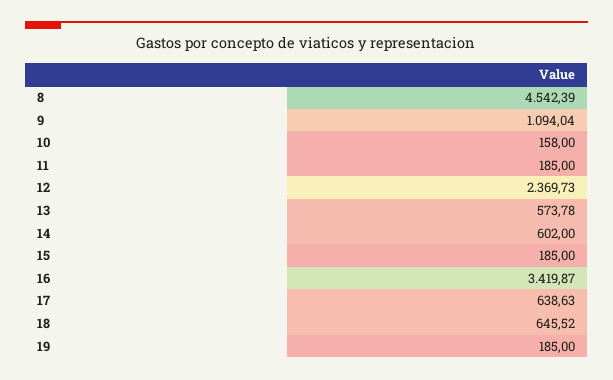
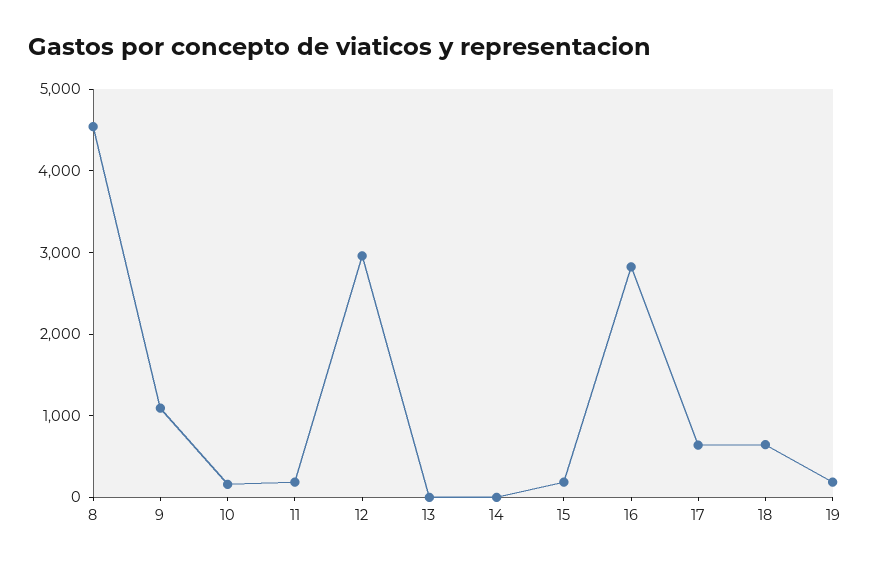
  {
    "8": 4542.39,
    "9": 1094.04,
    "10": 158,
    "11": 185,
-   "12": 2369.73,
+   "12": 3000,
-   "13": 573.78,
+   "13": 0,
-   "14": 602,
+   "14": 0,
    "15": 185,
-   "16": 3419.87,
+   "16": 2800,
    "17": 638.63,
    "18": 645.52,
    "19": 185
  }

